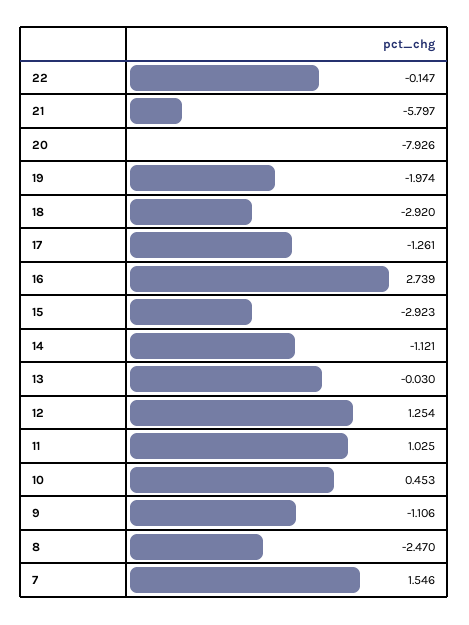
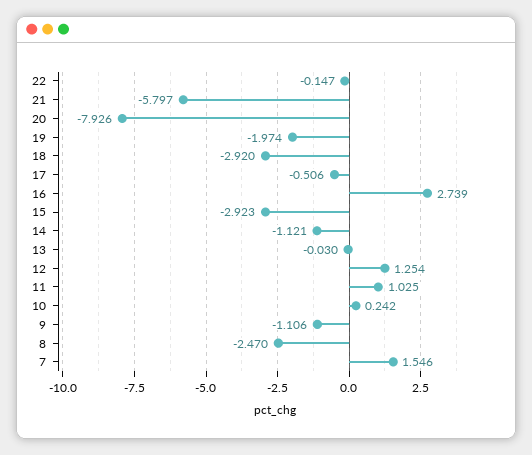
  {
    "22": -0.147,
    "21": -5.797,
    "20": -7.926,
    "19": -1.974,
    "18": -2.92,
-   "17": -1.261,
+   "17": -0.506,
    "16": 2.739,
    "15": -2.923,
    "14": -1.121,
    "13": -0.03,
    "12": 1.254,
    "11": 1.025,
-   "10": 0.453,
+   "10": 0.242,
    "9": -1.106,
    "8": -2.47,
    "7": 1.546
  }

